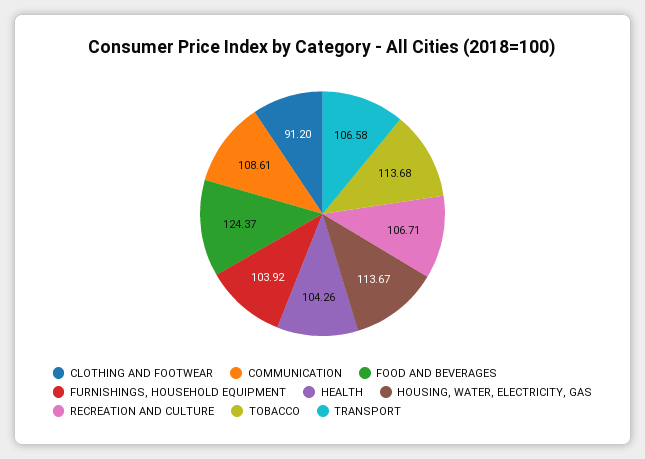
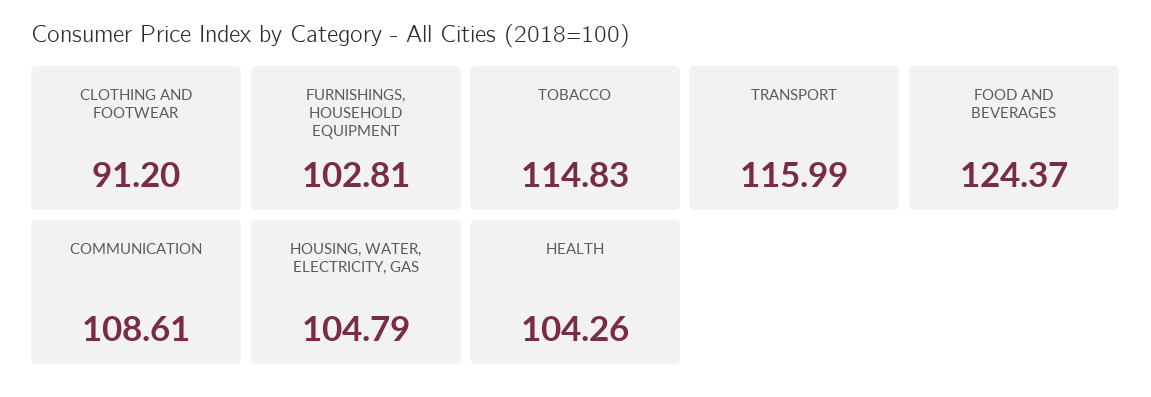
  {
    "CLOTHING AND FOOTWEAR": 91.2,
    "COMMUNICATION": 108.61,
    "FOOD AND BEVERAGES": 124.37,
-   "FURNISHINGS, HOUSEHOLD EQUIPMENT": 103.92,
+   "FURNISHINGS, HOUSEHOLD EQUIPMENT": 102.81,
    "HEALTH": 104.26,
-   "HOUSING, WATER, ELECTRICITY, GAS": 113.67,
+   "HOUSING, WATER, ELECTRICITY, GAS": 104.79,
-   "RECREATION AND CULTURE": 106.71,
-   "TOBACCO": 113.68,
+   "TOBACCO": 114.83,
-   "TRANSPORT": 106.58
+   "TRANSPORT": 115.99
  }

